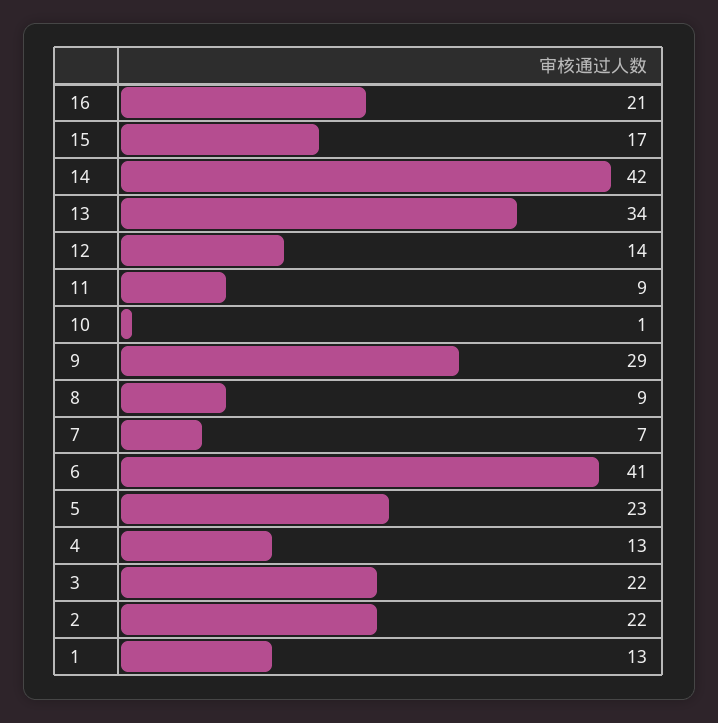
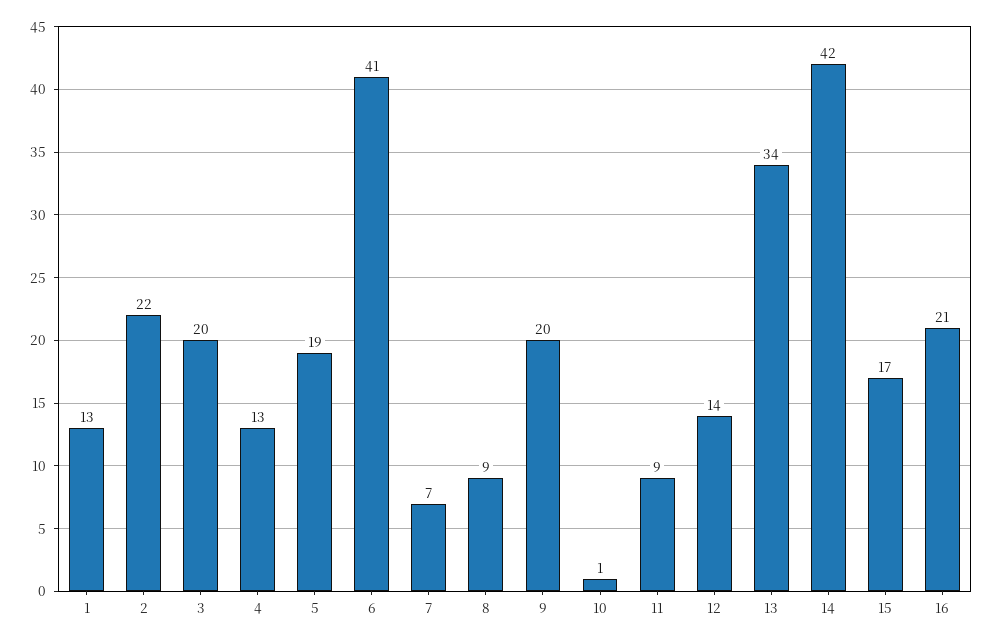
  {
    "16": 21,
    "15": 17,
    "14": 42,
    "13": 34,
    "12": 14,
    "11": 9,
    "10": 1,
-   "9": 29,
+   "9": 20,
    "8": 9,
    "7": 7,
    "6": 41,
-   "5": 23,
+   "5": 19,
    "4": 13,
-   "3": 22,
+   "3": 20,
    "2": 22,
    "1": 13
  }

